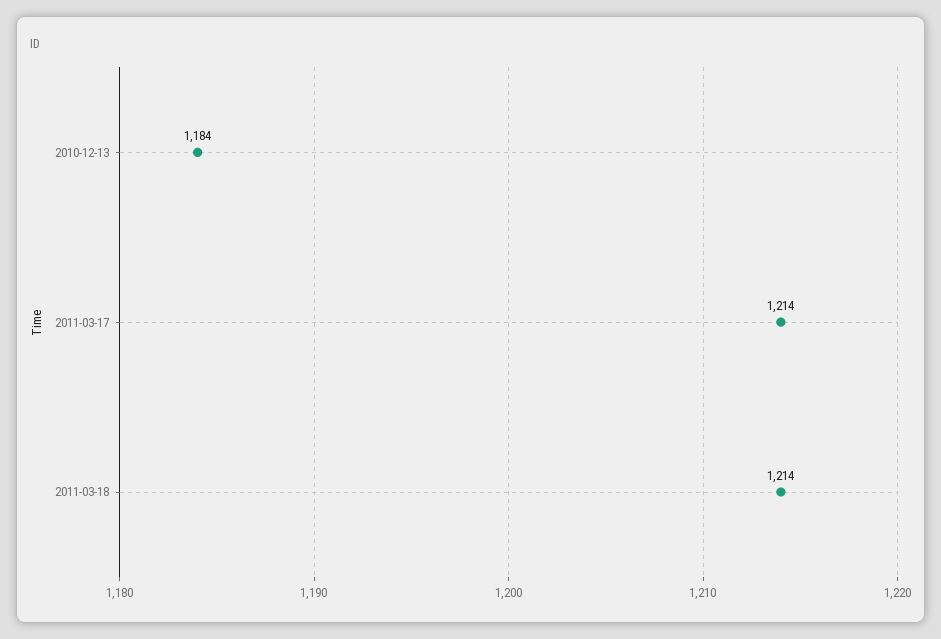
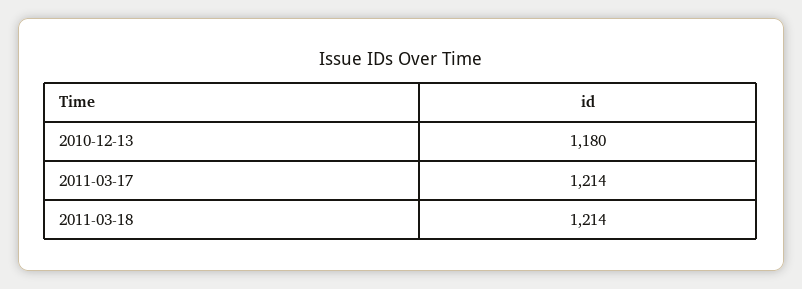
  {
-   "2010-12-13": 1184,
+   "2010-12-13": 1180,
    "2011-03-17": 1214,
    "2011-03-18": 1214
  }

